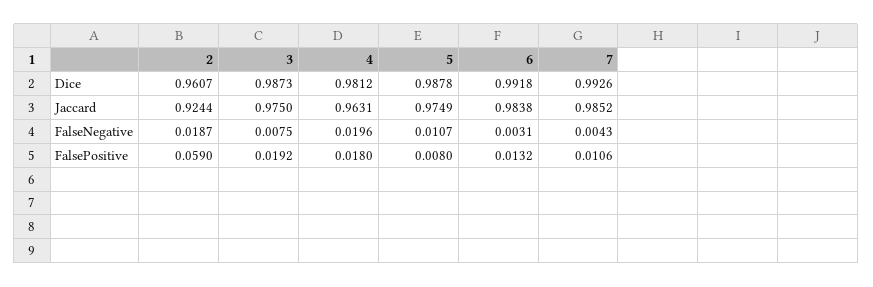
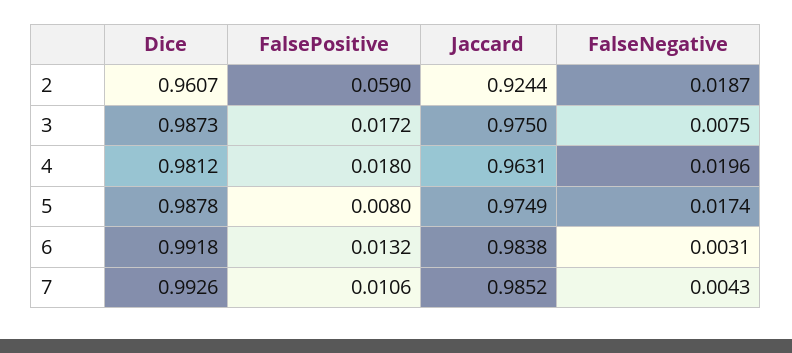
  {
    "2": {
      "Dice": 0.9607,
      "Jaccard": 0.9244,
      "FalseNegative": 0.0187,
      "FalsePositive": 0.059
    },
    "3": {
      "Dice": 0.9873,
      "Jaccard": 0.975,
      "FalseNegative": 0.0075,
-     "FalsePositive": 0.0192
+     "FalsePositive": 0.0172
    },
    "4": {
      "Dice": 0.9812,
      "Jaccard": 0.9631,
      "FalseNegative": 0.0196,
      "FalsePositive": 0.018
    },
    "5": {
      "Dice": 0.9878,
      "Jaccard": 0.9749,
-     "FalseNegative": 0.0107,
+     "FalseNegative": 0.0174,
      "FalsePositive": 0.008
    },
    "6": {
      "Dice": 0.9918,
      "Jaccard": 0.9838,
      "FalseNegative": 0.0031,
      "FalsePositive": 0.0132
    },
    "7": {
      "Dice": 0.9926,
      "Jaccard": 0.9852,
      "FalseNegative": 0.0043,
      "FalsePositive": 0.0106
    }
  }

